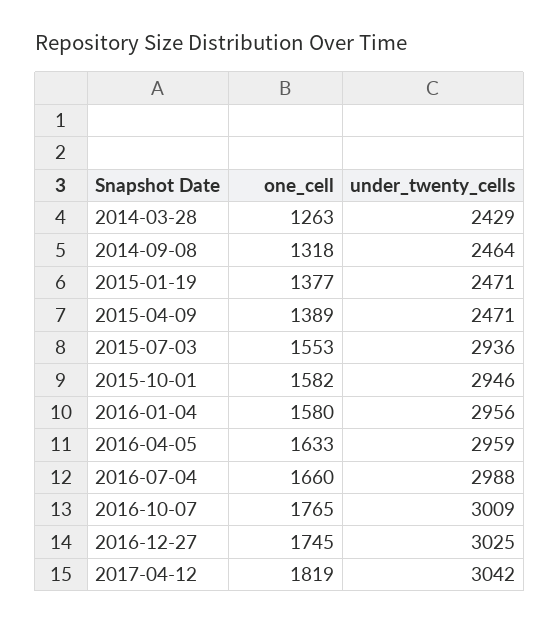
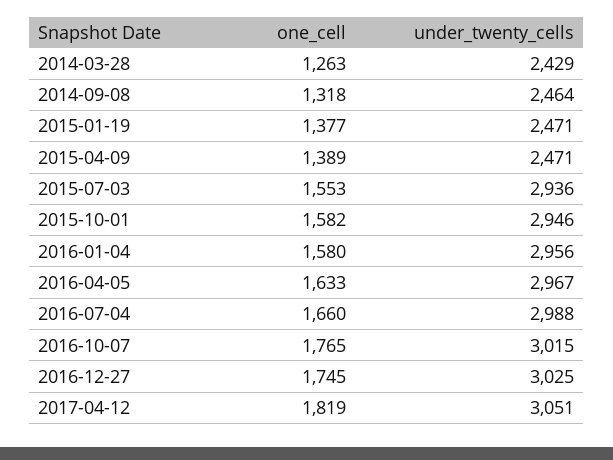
  {
    "one_cell": {
      "2014-03-28": 1263,
      "2014-09-08": 1318,
      "2015-01-19": 1377,
      "2015-04-09": 1389,
      "2015-07-03": 1553,
      "2015-10-01": 1582,
      "2016-01-04": 1580,
      "2016-04-05": 1633,
      "2016-07-04": 1660,
      "2016-10-07": 1765,
      "2016-12-27": 1745,
      "2017-04-12": 1819
    },
    "under_twenty_cells": {
      "2014-03-28": 2429,
      "2014-09-08": 2464,
      "2015-01-19": 2471,
      "2015-04-09": 2471,
      "2015-07-03": 2936,
      "2015-10-01": 2946,
      "2016-01-04": 2956,
-     "2016-04-05": 2959,
+     "2016-04-05": 2967,
      "2016-07-04": 2988,
-     "2016-10-07": 3009,
+     "2016-10-07": 3015,
      "2016-12-27": 3025,
-     "2017-04-12": 3042
+     "2017-04-12": 3051
    }
  }

